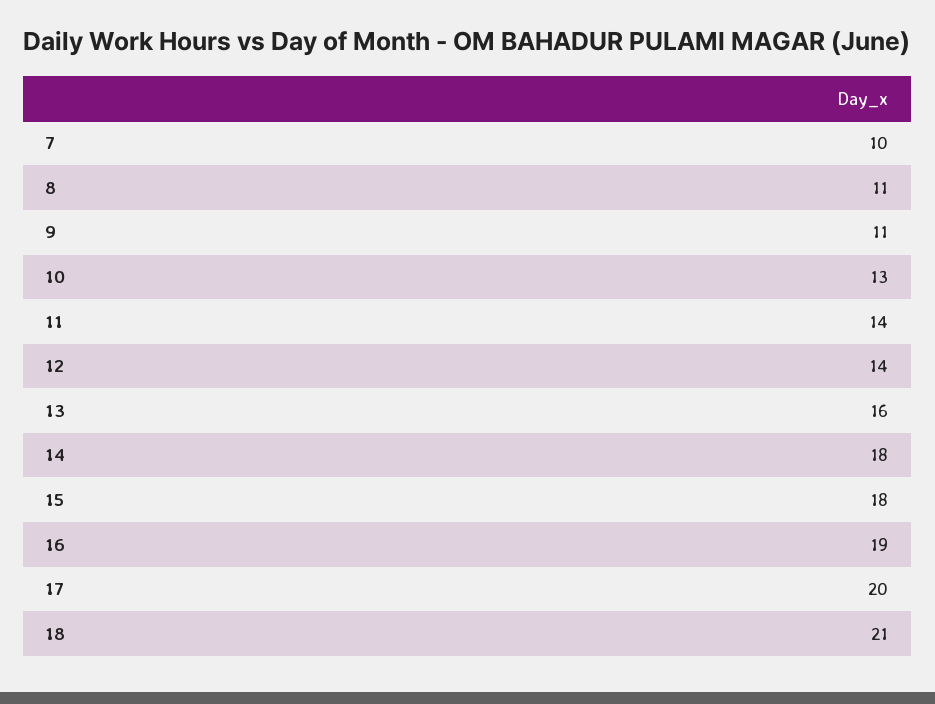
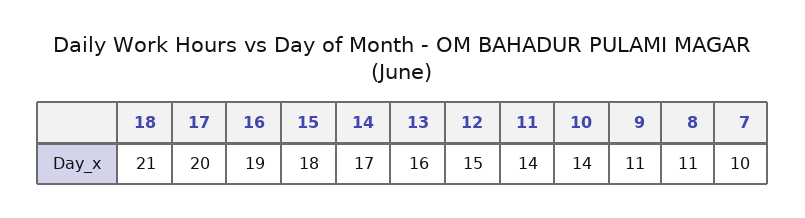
  {
    "7": 10,
    "8": 11,
    "9": 11,
-   "10": 13,
+   "10": 14,
    "11": 14,
-   "12": 14,
+   "12": 15,
    "13": 16,
-   "14": 18,
+   "14": 17,
    "15": 18,
    "16": 19,
    "17": 20,
    "18": 21
  }

